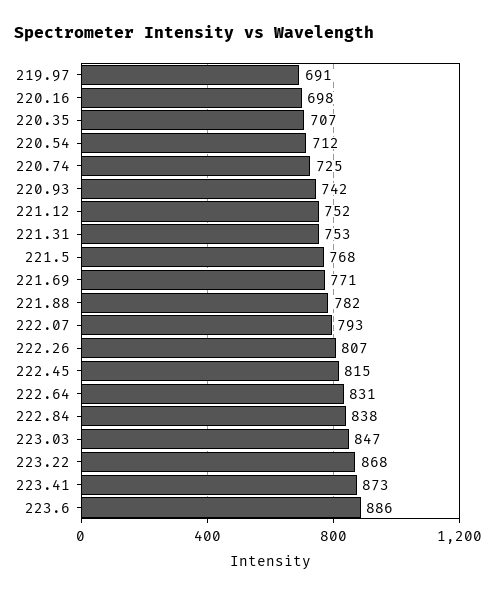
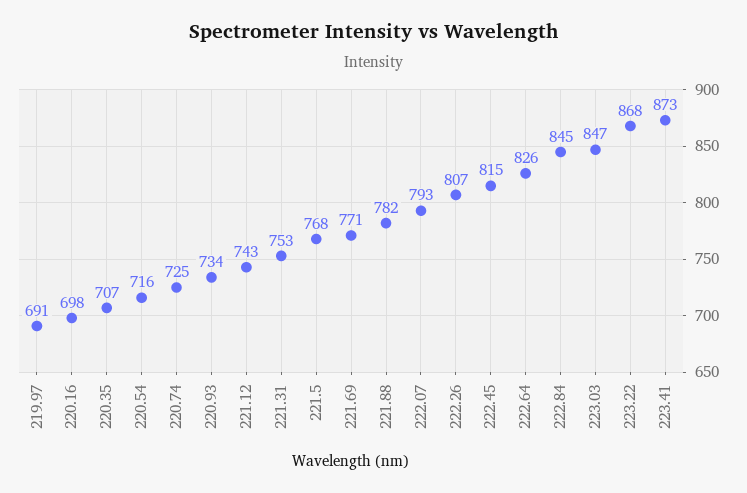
  {
    "219.97": 691,
    "220.16": 698,
    "220.35": 707,
-   "220.54": 712,
+   "220.54": 716,
    "220.74": 725,
-   "220.93": 742,
+   "220.93": 734,
-   "221.12": 752,
+   "221.12": 743,
    "221.31": 753,
    "221.5": 768,
    "221.69": 771,
    "221.88": 782,
    "222.07": 793,
    "222.26": 807,
    "222.45": 815,
-   "222.64": 831,
+   "222.64": 826,
-   "222.84": 838,
+   "222.84": 845,
    "223.03": 847,
    "223.22": 868,
-   "223.41": 873,
+   "223.41": 873
-   "223.6": 886
  }

